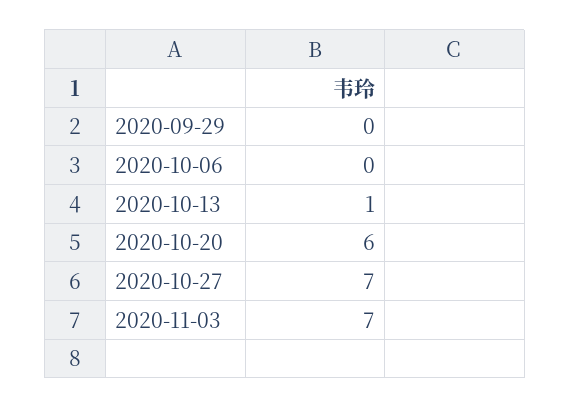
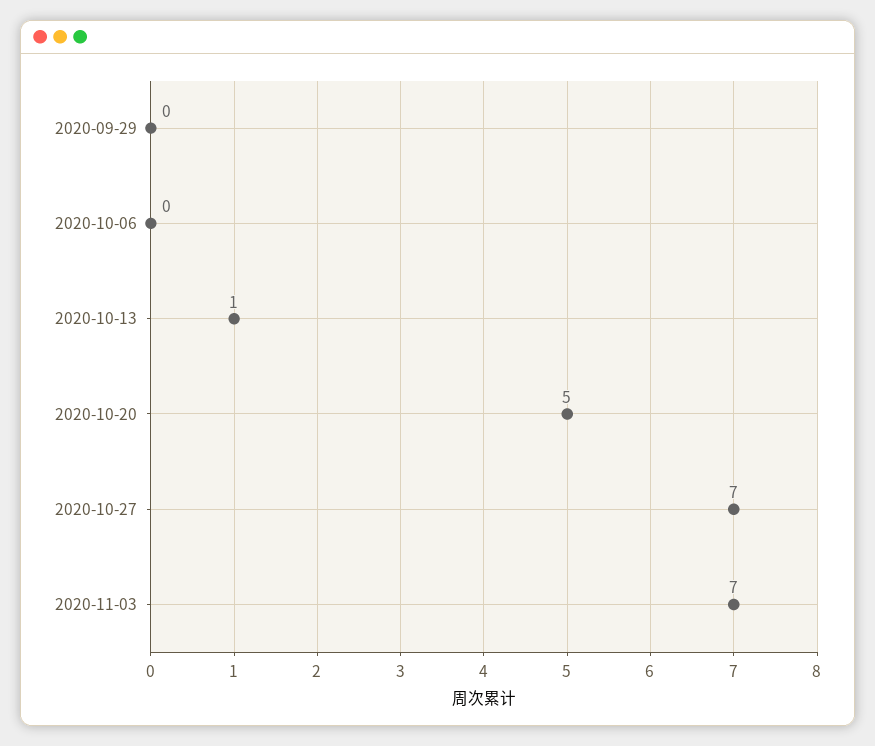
  {
    "2020-09-29": 0,
    "2020-10-06": 0,
    "2020-10-13": 1,
-   "2020-10-20": 6,
+   "2020-10-20": 5,
    "2020-10-27": 7,
    "2020-11-03": 7
  }

